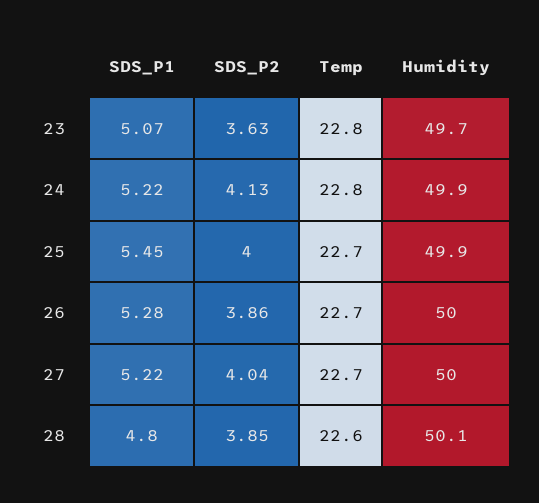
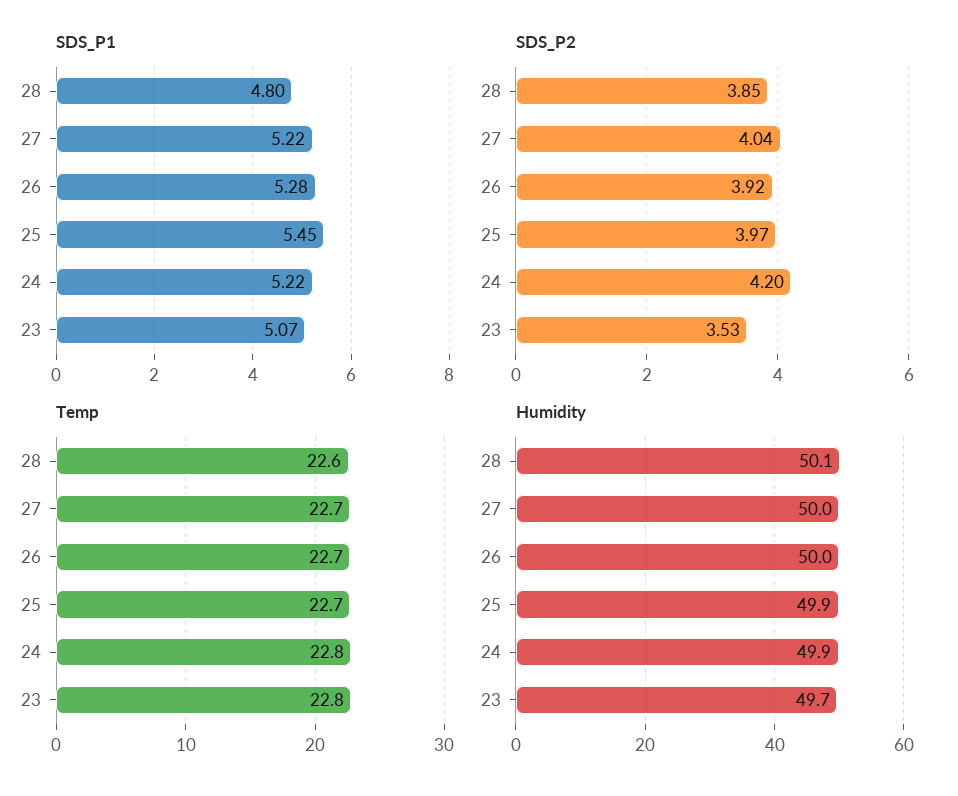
  {
    "SDS_P1": {
      "23": 5.07,
      "24": 5.22,
      "25": 5.45,
      "26": 5.28,
      "27": 5.22,
      "28": 4.8
    },
    "SDS_P2": {
-     "23": 3.63,
+     "23": 3.53,
-     "24": 4.13,
+     "24": 4.2,
-     "25": 4,
+     "25": 3.97,
-     "26": 3.86,
+     "26": 3.92,
      "27": 4.04,
      "28": 3.85
    },
    "Temp": {
      "23": 22.8,
      "24": 22.8,
      "25": 22.7,
      "26": 22.7,
      "27": 22.7,
      "28": 22.6
    },
    "Humidity": {
      "23": 49.7,
      "24": 49.9,
      "25": 49.9,
      "26": 50,
      "27": 50,
      "28": 50.1
    }
  }

